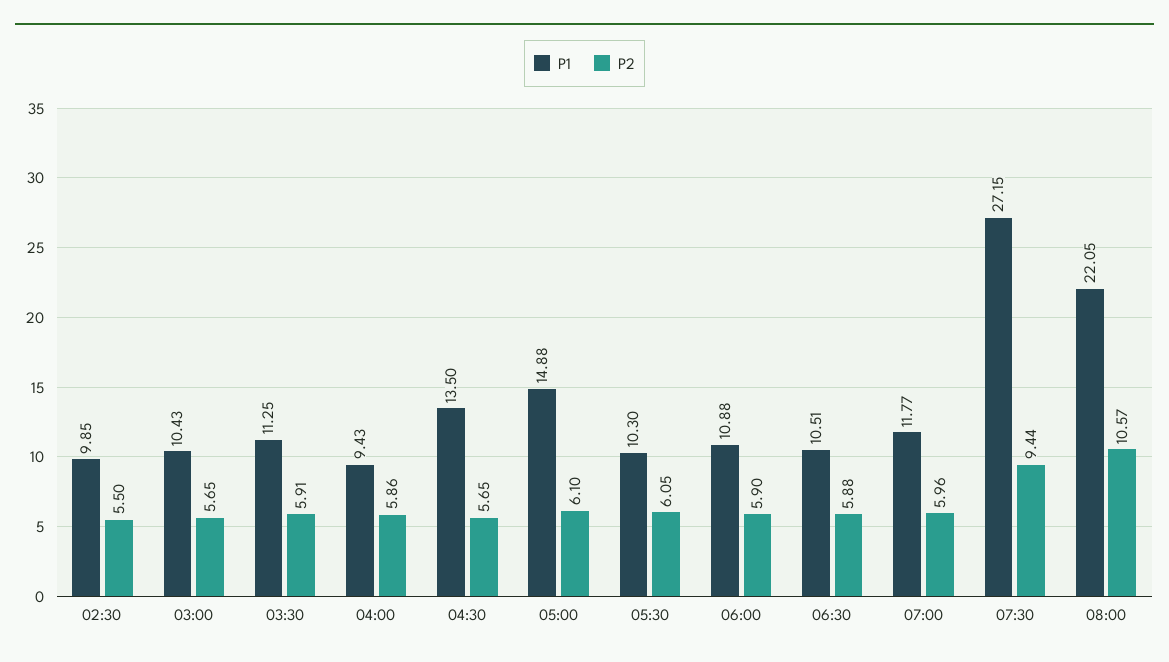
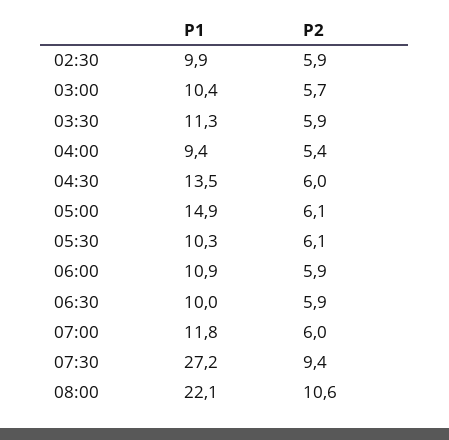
  {
    "P1": {
      "02:30": 9.85,
      "03:00": 10.43,
      "03:30": 11.25,
      "04:00": 9.43,
      "04:30": 13.5,
      "05:00": 14.88,
      "05:30": 10.3,
      "06:00": 10.88,
-     "06:30": 10.51,
+     "06:30": 10,
      "07:00": 11.77,
      "07:30": 27.15,
      "08:00": 22.05
    },
    "P2": {
-     "02:30": 5.5,
+     "02:30": 5.9,
      "03:00": 5.65,
      "03:30": 5.91,
-     "04:00": 5.86,
+     "04:00": 5.4,
-     "04:30": 5.65,
+     "04:30": 6,
      "05:00": 6.1,
      "05:30": 6.05,
      "06:00": 5.9,
      "06:30": 5.88,
      "07:00": 5.96,
      "07:30": 9.44,
      "08:00": 10.57
    }
  }

